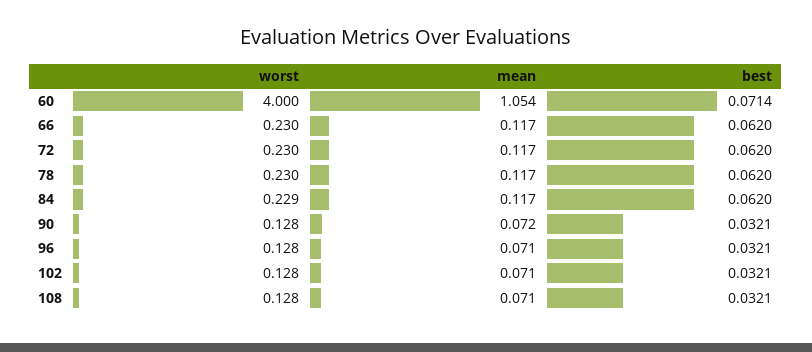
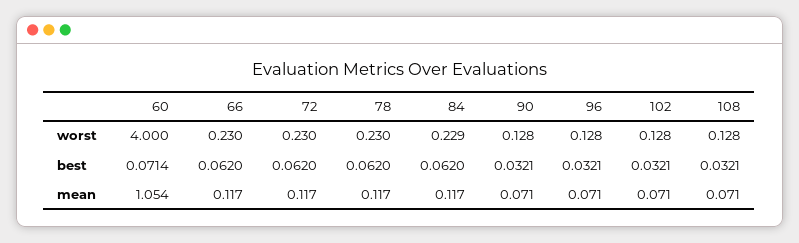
  {
    "worst": {
      "60": 4,
      "66": 0.23,
      "72": 0.23,
      "78": 0.23,
      "84": 0.229,
      "90": 0.128,
      "96": 0.128,
      "102": 0.128,
      "108": 0.128
    },
    "mean": {
      "60": 1.054,
      "66": 0.117,
      "72": 0.117,
      "78": 0.117,
      "84": 0.117,
-     "90": 0.072,
+     "90": 0.071,
      "96": 0.071,
      "102": 0.071,
      "108": 0.071
    },
    "best": {
      "60": 0.0714,
      "66": 0.062,
      "72": 0.062,
      "78": 0.062,
      "84": 0.062,
      "90": 0.0321,
      "96": 0.0321,
      "102": 0.0321,
      "108": 0.0321
    }
  }

